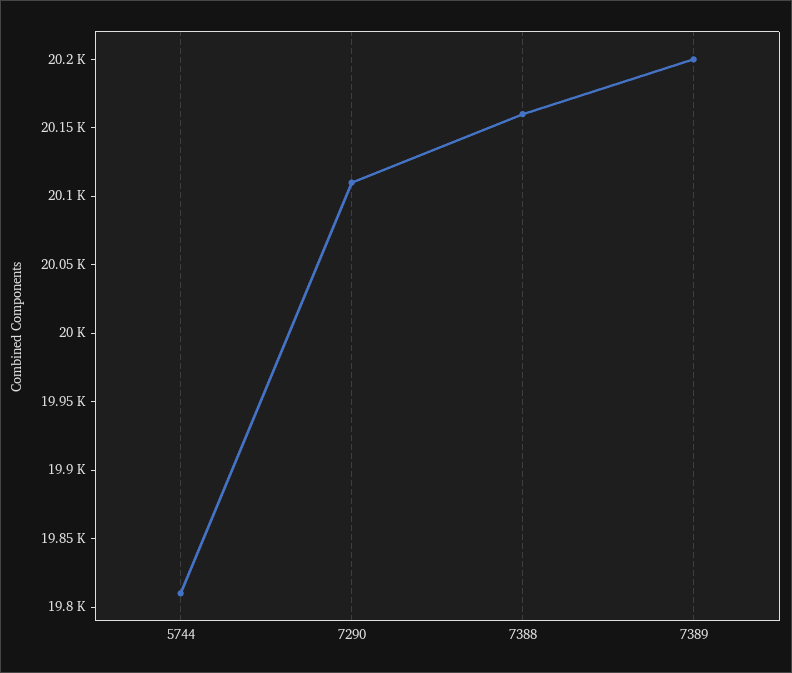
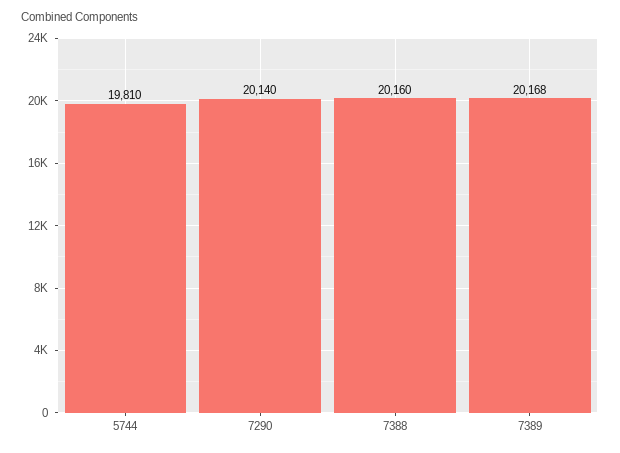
  {
    "5744": 19810,
-   "7290": 20110,
+   "7290": 20140,
    "7388": 20160,
-   "7389": 20200
+   "7389": 20168
  }

